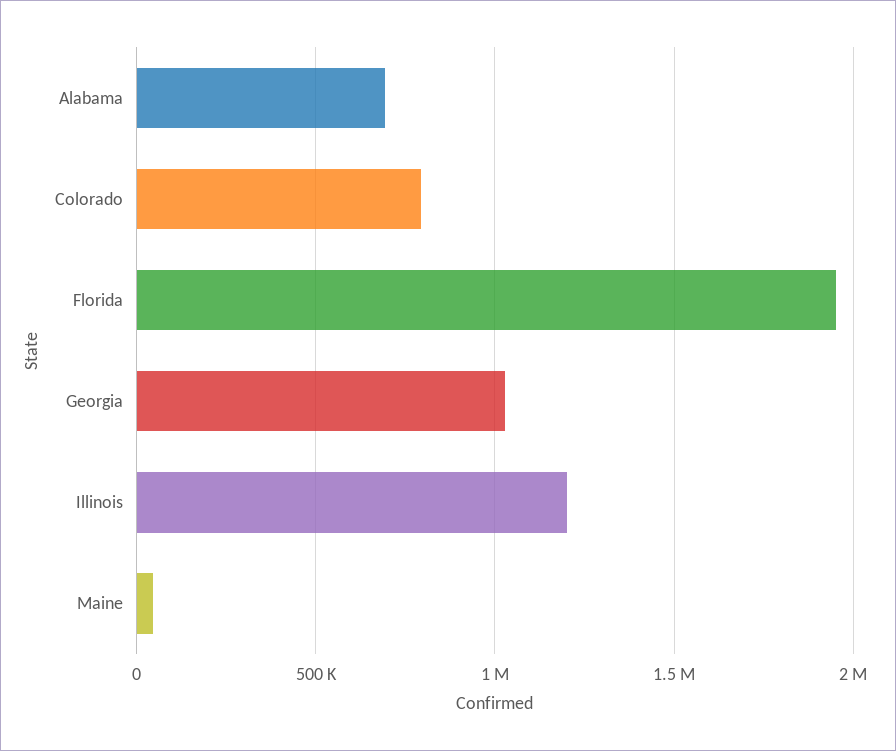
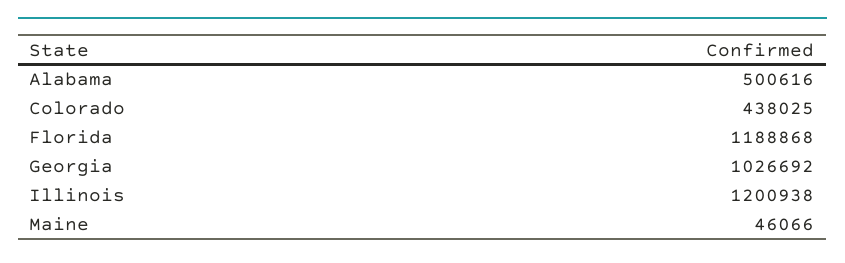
  {
-   "Alabama": 700000,
+   "Alabama": 500616,
-   "Colorado": 800000,
+   "Colorado": 438025,
-   "Florida": 1950000,
+   "Florida": 1188868,
    "Georgia": 1026692,
    "Illinois": 1200938,
    "Maine": 46066
  }

